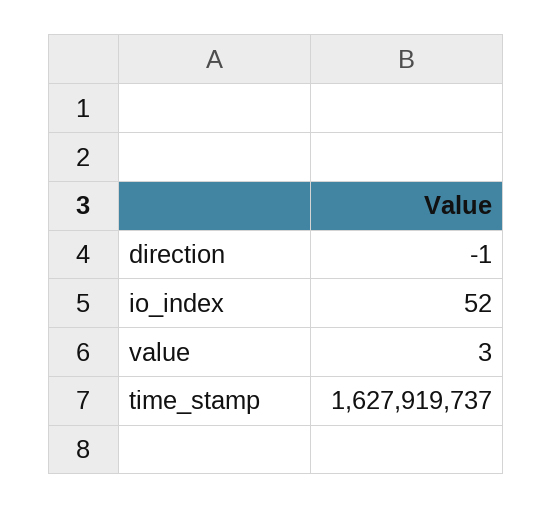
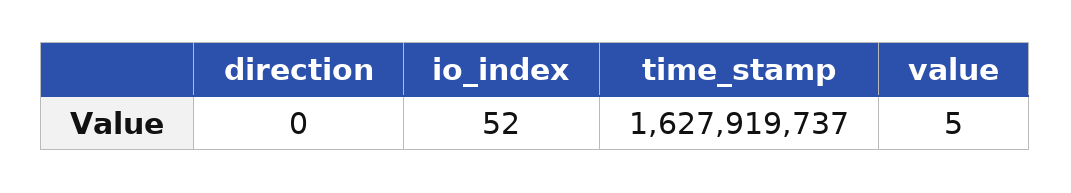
  {
-   "direction": -1,
+   "direction": 0,
    "io_index": 52,
-   "value": 3,
+   "value": 5,
    "time_stamp": 1627919737
  }

